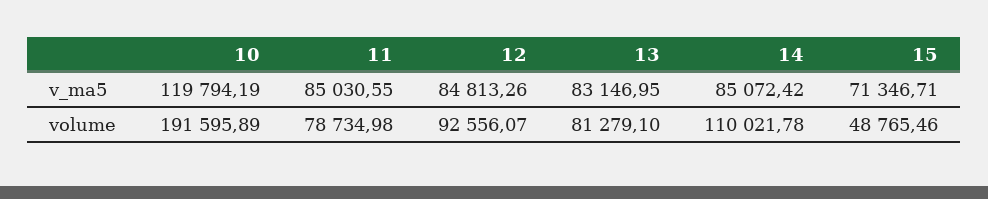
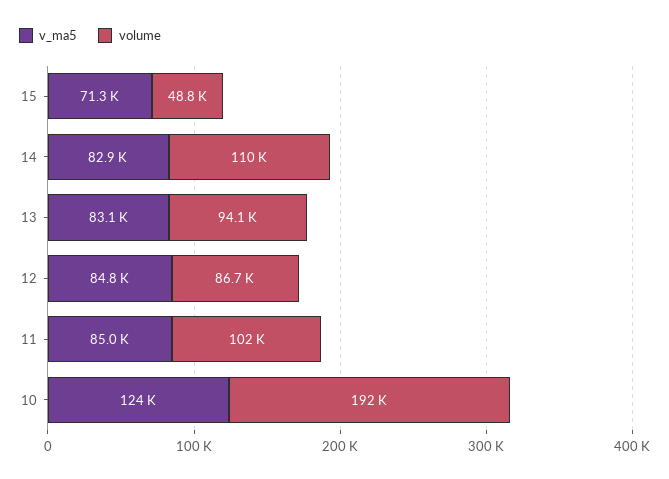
  {
    "v_ma5": {
-     "10": 119794.19,
+     "10": 124000,
      "11": 85030.55,
      "12": 84813.26,
      "13": 83146.95,
-     "14": 85072.42,
+     "14": 82900,
      "15": 71346.71
    },
    "volume": {
      "10": 191595.89,
-     "11": 78734.98,
+     "11": 102000,
-     "12": 92556.07,
+     "12": 86700,
-     "13": 81279.1,
+     "13": 94100,
      "14": 110021.78,
      "15": 48765.46
    }
  }

